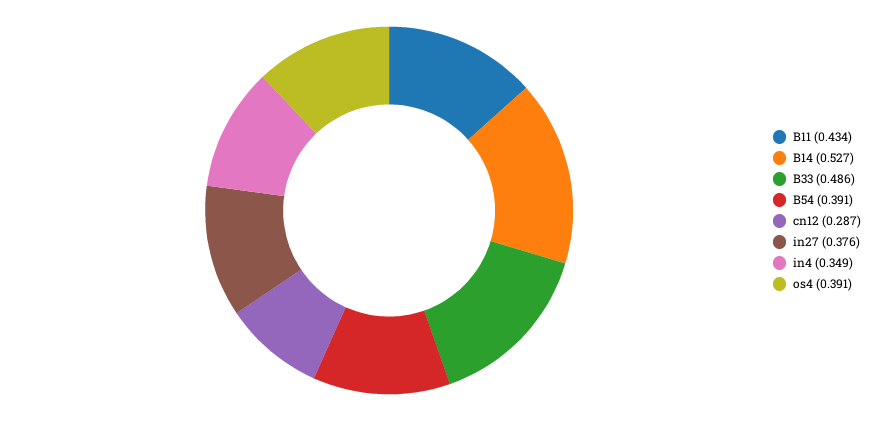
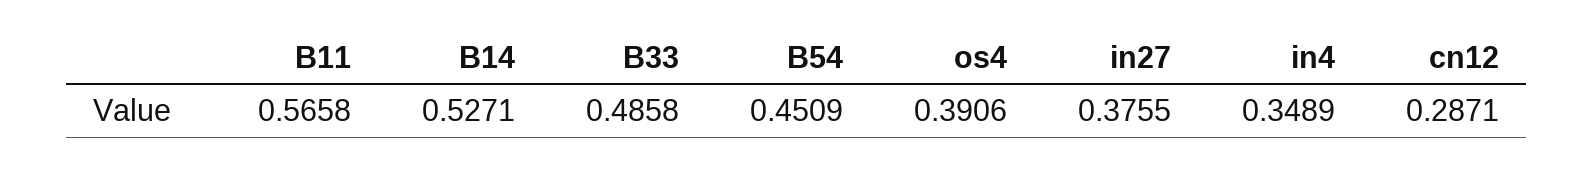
  {
-   "B11": 0.434,
+   "B11": 0.5658,
    "B14": 0.5271,
    "B33": 0.4858,
-   "B54": 0.391,
+   "B54": 0.4509,
    "cn12": 0.2871,
    "in27": 0.3755,
    "in4": 0.3489,
    "os4": 0.3906
  }

